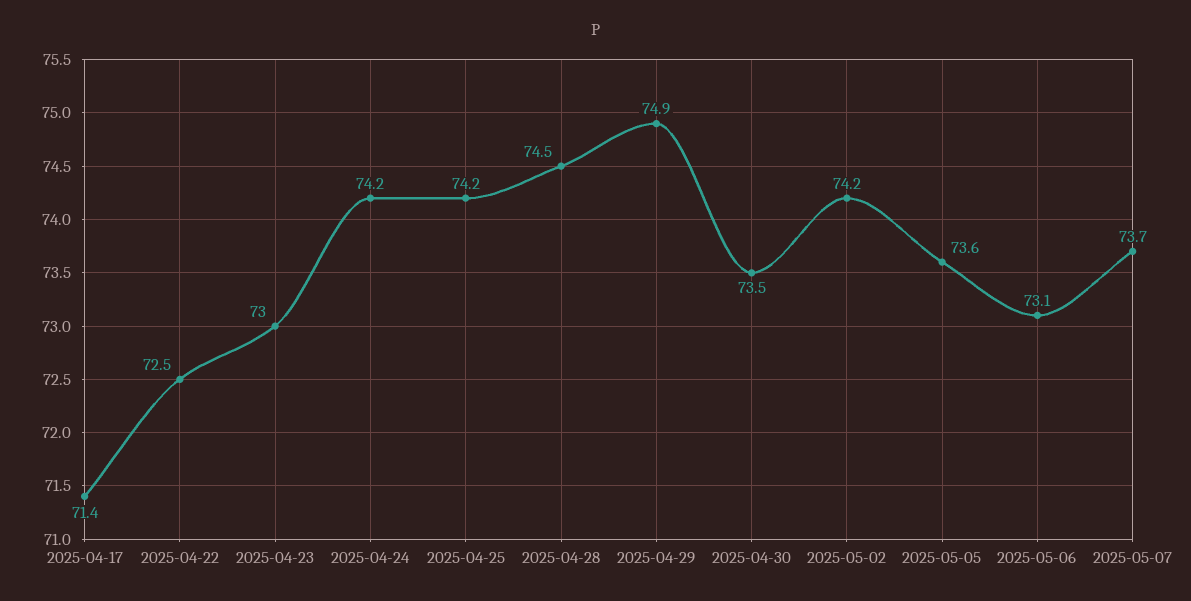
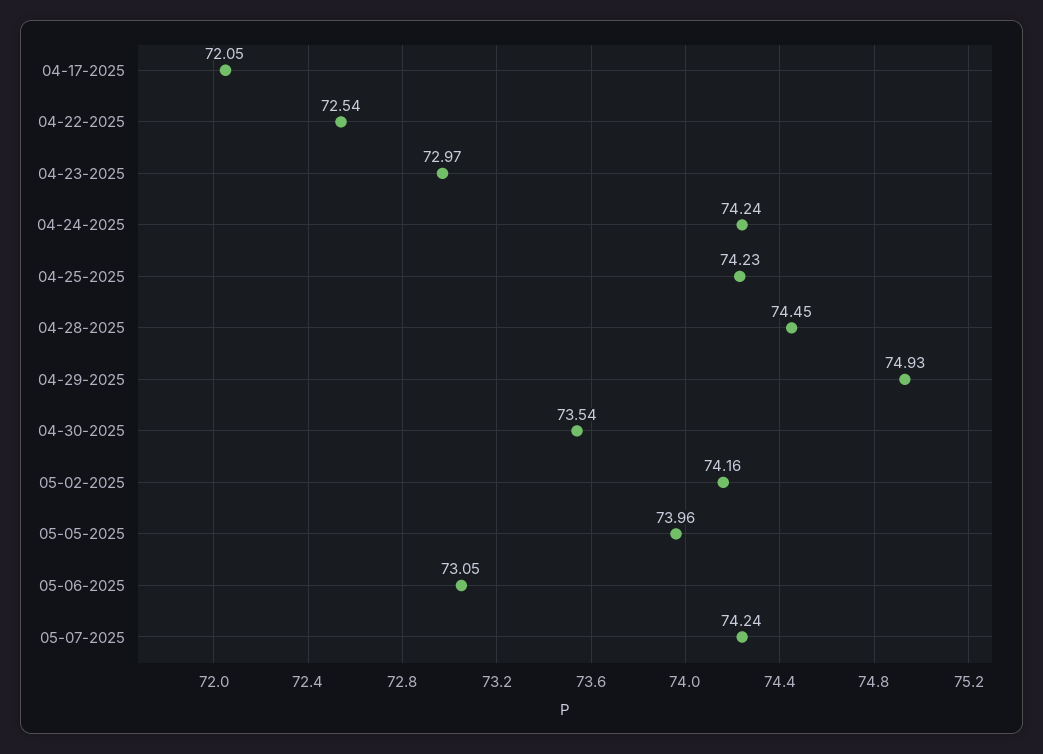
  {
-   "2025-04-17": 71.4,
+   "2025-04-17": 72.05,
    "2025-04-22": 72.54,
    "2025-04-23": 72.97,
    "2025-04-24": 74.24,
    "2025-04-25": 74.23,
    "2025-04-28": 74.45,
    "2025-04-29": 74.93,
    "2025-04-30": 73.54,
    "2025-05-02": 74.16,
-   "2025-05-05": 73.6,
+   "2025-05-05": 73.96,
    "2025-05-06": 73.05,
-   "2025-05-07": 73.7
+   "2025-05-07": 74.24
  }

